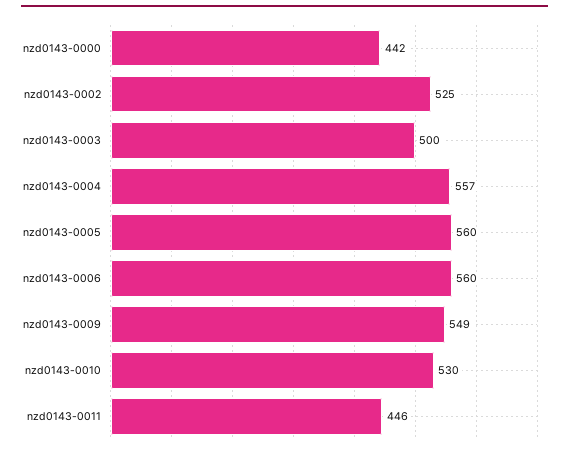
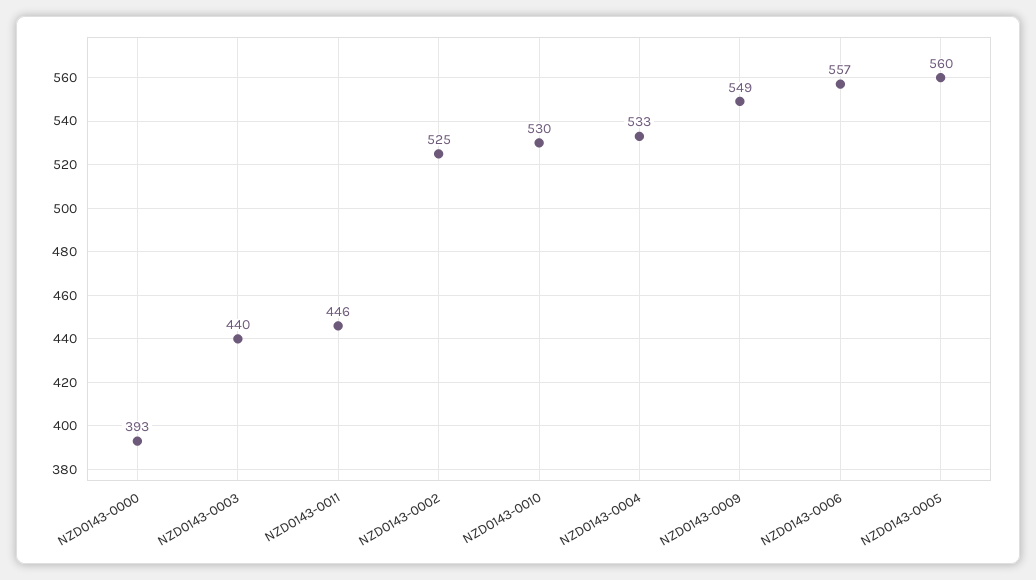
  {
-   "nzd0143-0000": 442,
+   "nzd0143-0000": 393,
    "nzd0143-0002": 525,
-   "nzd0143-0003": 500,
+   "nzd0143-0003": 440,
-   "nzd0143-0004": 557,
+   "nzd0143-0004": 533,
    "nzd0143-0005": 560,
-   "nzd0143-0006": 560,
+   "nzd0143-0006": 557,
    "nzd0143-0009": 549,
    "nzd0143-0010": 530,
    "nzd0143-0011": 446
  }

